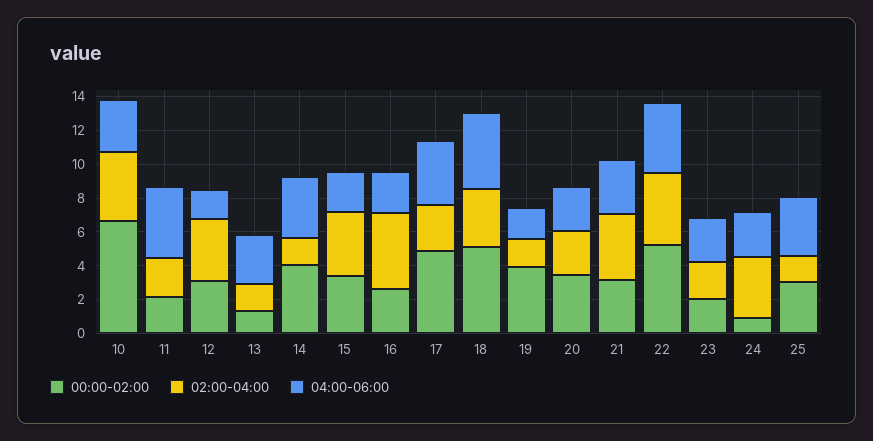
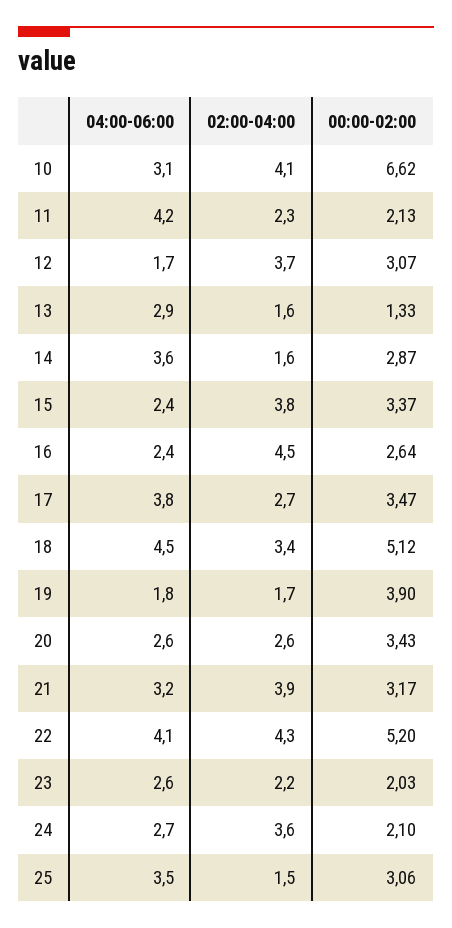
  {
    "00:00-02:00": {
      "10": 6.62,
      "11": 2.13,
      "12": 3.07,
      "13": 1.33,
-     "14": 4,
+     "14": 2.87,
      "15": 3.37,
      "16": 2.64,
-     "17": 5,
+     "17": 3.47,
      "18": 5.12,
      "19": 3.9,
      "20": 3.43,
      "21": 3.17,
      "22": 5.2,
      "23": 2.03,
-     "24": 1,
+     "24": 2.1,
      "25": 3.06
    },
    "02:00-04:00": {
      "10": 4.1,
      "11": 2.3,
      "12": 3.7,
      "13": 1.6,
      "14": 1.6,
      "15": 3.8,
      "16": 4.5,
      "17": 2.7,
      "18": 3.4,
      "19": 1.7,
      "20": 2.6,
      "21": 3.9,
      "22": 4.3,
      "23": 2.2,
      "24": 3.6,
      "25": 1.5
    },
    "04:00-06:00": {
      "10": 3.1,
      "11": 4.2,
      "12": 1.7,
      "13": 2.9,
      "14": 3.6,
      "15": 2.4,
      "16": 2.4,
      "17": 3.8,
      "18": 4.5,
      "19": 1.8,
      "20": 2.6,
      "21": 3.2,
      "22": 4.1,
      "23": 2.6,
      "24": 2.7,
      "25": 3.5
    }
  }

